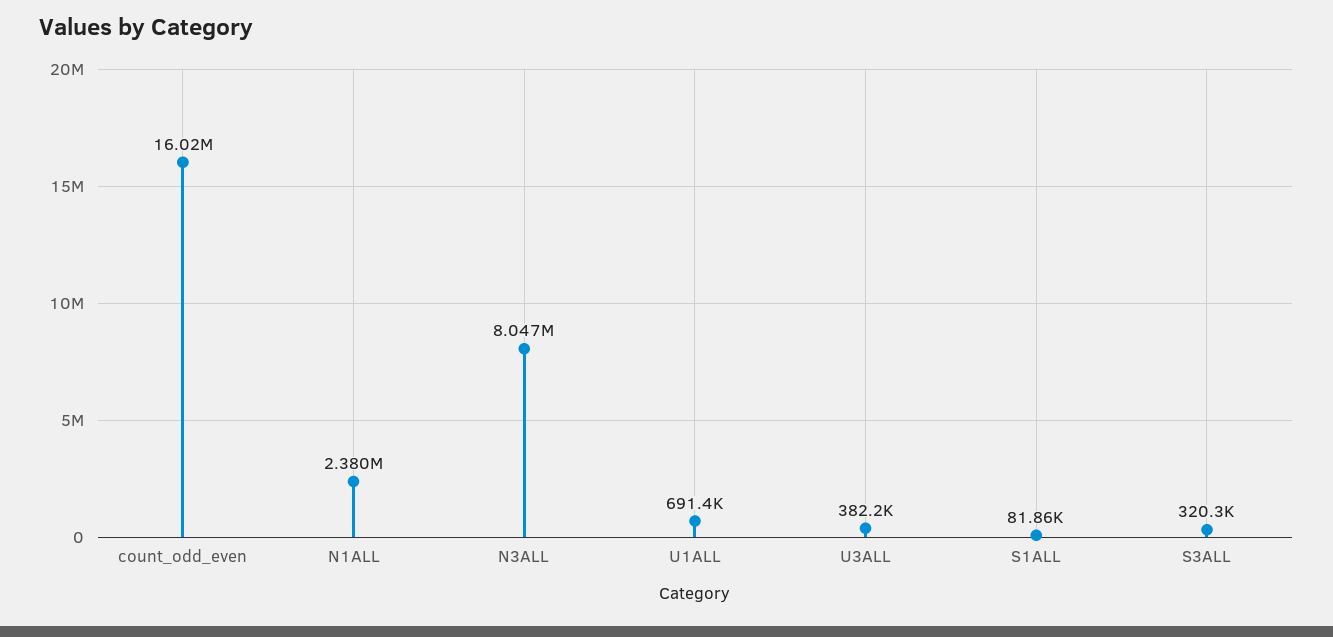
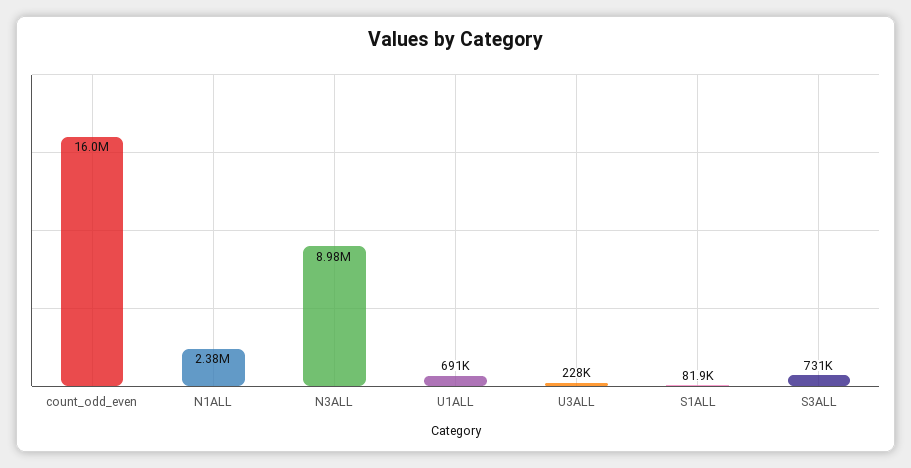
  {
    "count_odd_even": 16020000,
    "N1ALL": 2380000,
-   "N3ALL": 8047000,
+   "N3ALL": 8980000,
    "U1ALL": 691400,
-   "U3ALL": 382200,
+   "U3ALL": 228000,
    "S1ALL": 81860,
-   "S3ALL": 320300
+   "S3ALL": 731000
  }

